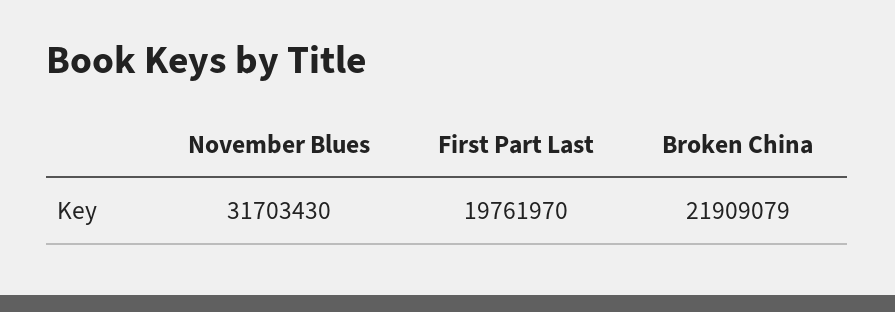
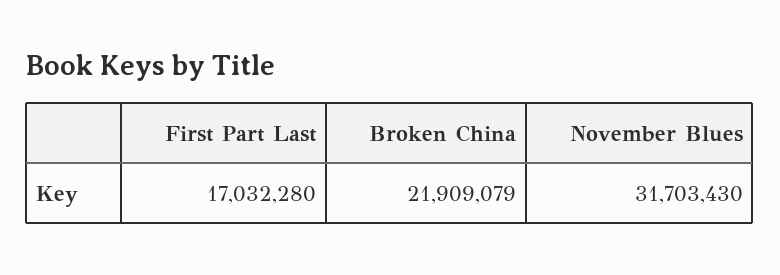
  {
    "November Blues": 31703430,
-   "First Part Last": 19761970,
+   "First Part Last": 17032280,
    "Broken China": 21909079
  }

